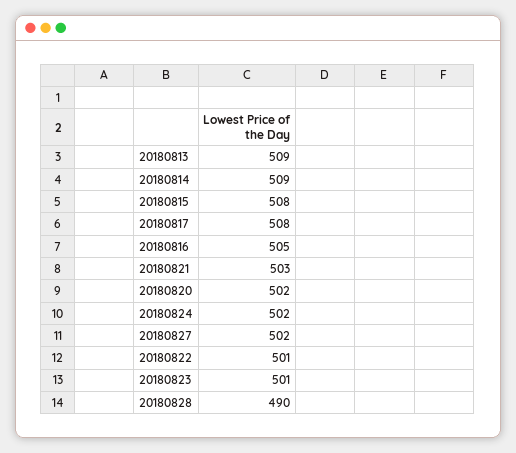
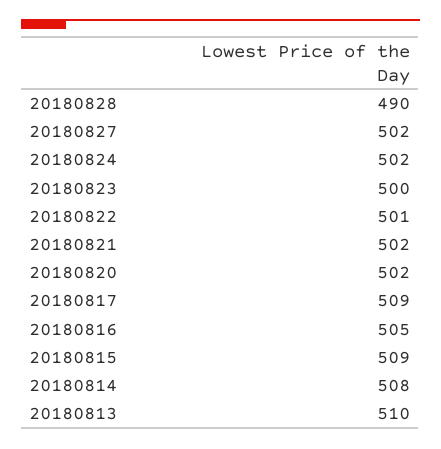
  {
-   "20180813": 509,
+   "20180813": 510,
-   "20180814": 509,
+   "20180814": 508,
-   "20180815": 508,
+   "20180815": 509,
-   "20180817": 508,
+   "20180817": 509,
    "20180816": 505,
-   "20180821": 503,
+   "20180821": 502,
    "20180820": 502,
    "20180824": 502,
    "20180827": 502,
    "20180822": 501,
-   "20180823": 501,
+   "20180823": 500,
    "20180828": 490
  }

